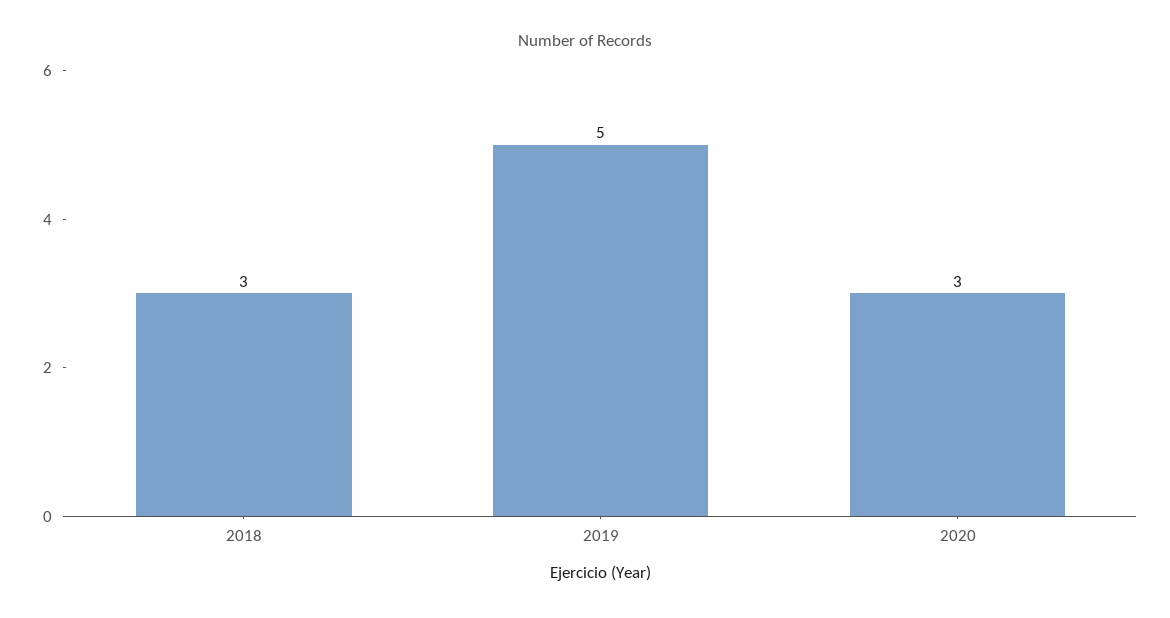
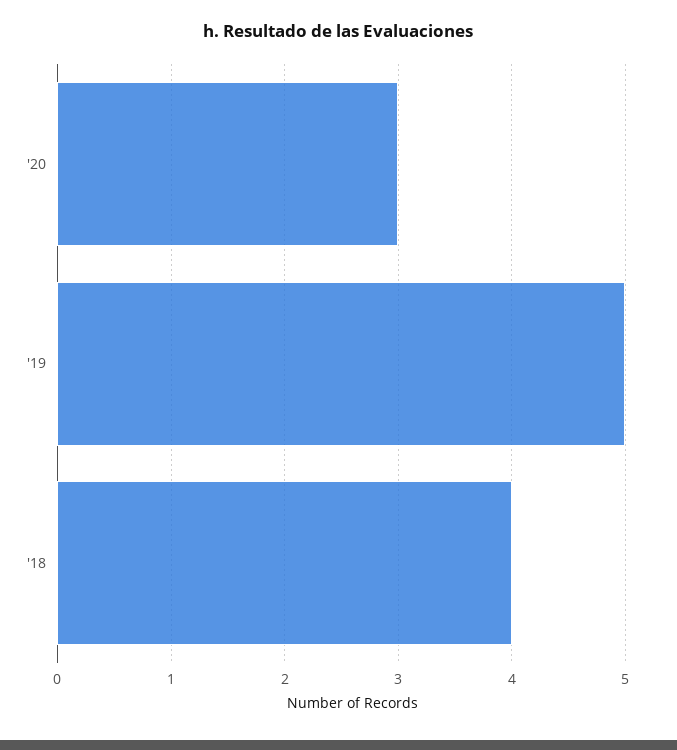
  {
-   "2018": 3,
+   "2018": 4,
    "2019": 5,
    "2020": 3
  }

